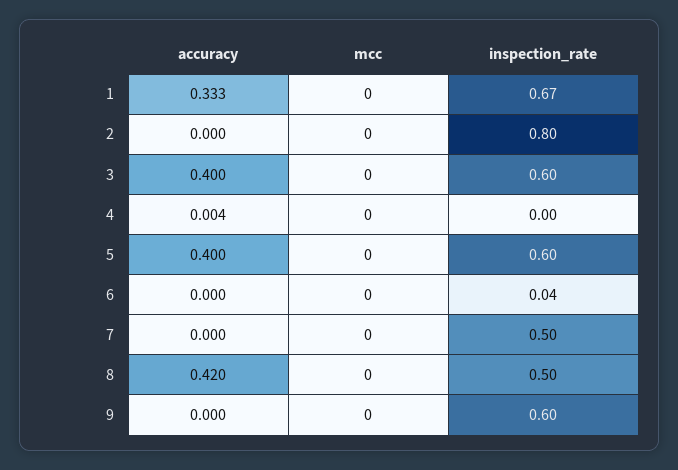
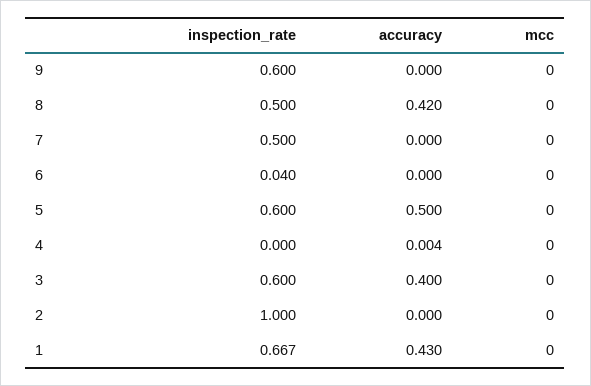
  {
    "accuracy": {
-     "1": 0.333,
+     "1": 0.43,
      "2": 0,
      "3": 0.4,
      "4": 0.004,
-     "5": 0.4,
+     "5": 0.5,
      "6": 0,
      "7": 0,
      "8": 0.42,
      "9": 0
    },
    "mcc": {
      "1": 0,
      "2": 0,
      "3": 0,
      "4": 0,
      "5": 0,
      "6": 0,
      "7": 0,
      "8": 0,
      "9": 0
    },
    "inspection_rate": {
      "1": 0.667,
-     "2": 0.8,
+     "2": 1,
      "3": 0.6,
      "4": 0,
      "5": 0.6,
      "6": 0.04,
      "7": 0.5,
      "8": 0.5,
      "9": 0.6
    }
  }

